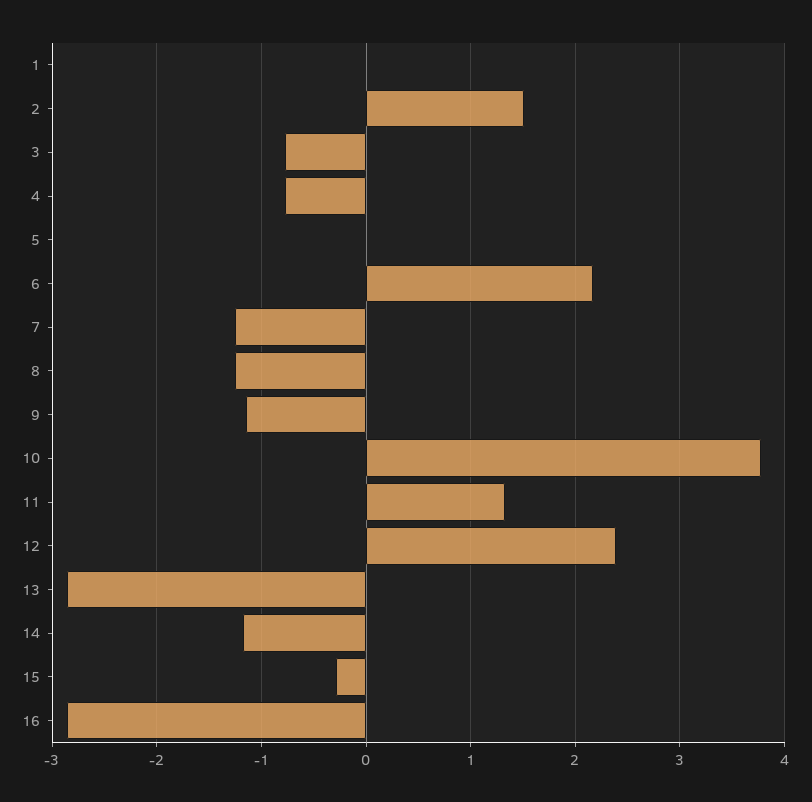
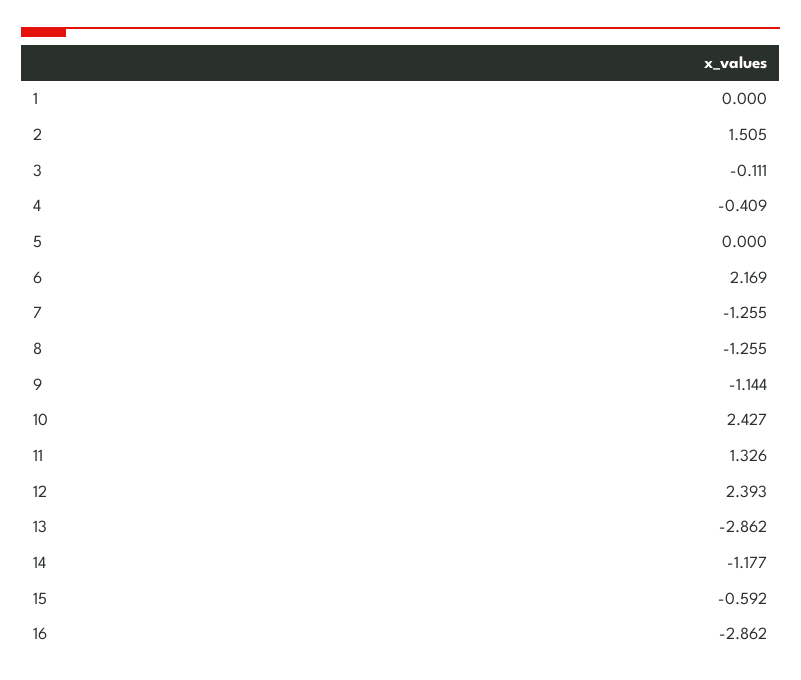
  {
    "1": 0,
    "2": 1.505,
-   "3": -0.8,
+   "3": -0.111,
-   "4": -0.8,
+   "4": -0.409,
    "5": 0,
    "6": 2.169,
    "7": -1.255,
    "8": -1.255,
    "9": -1.144,
-   "10": 3.8,
+   "10": 2.427,
    "11": 1.326,
    "12": 2.393,
    "13": -2.862,
    "14": -1.177,
-   "15": -0.3,
+   "15": -0.592,
    "16": -2.862
  }

